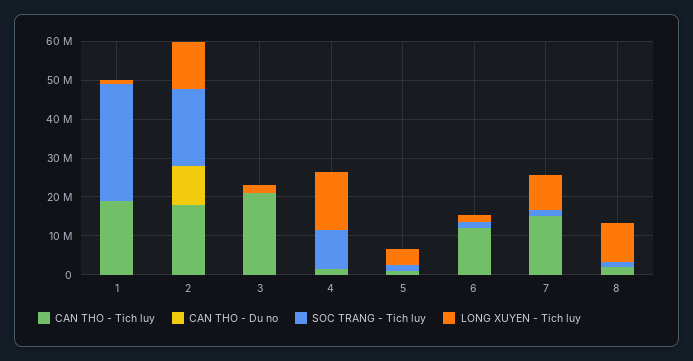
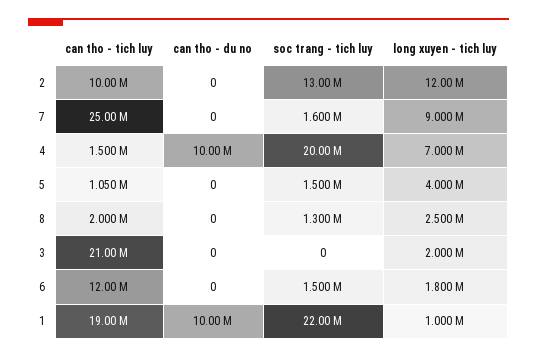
  {
    "CAN THO - Tich luy": {
      "1": 19000000,
-     "2": 17500000,
+     "2": 10000000,
      "3": 21000000,
      "4": 1500000,
      "5": 1050000,
      "6": 12000000,
-     "7": 15000000,
+     "7": 25000000,
      "8": 2000000
    },
    "CAN THO - Du no": {
-     "1": 0,
+     "1": 10000000,
-     "2": 10000000,
+     "2": 0,
      "3": 0,
-     "4": 0,
+     "4": 10000000,
      "5": 0,
      "6": 0,
      "7": 0,
      "8": 0
    },
    "SOC TRANG - Tich luy": {
-     "1": 30000000,
+     "1": 22000000,
-     "2": 20000000,
+     "2": 13000000,
      "3": 0,
-     "4": 10000000,
+     "4": 20000000,
      "5": 1500000,
      "6": 1500000,
      "7": 1600000,
      "8": 1300000
    },
    "LONG XUYEN - Tich luy": {
      "1": 1000000,
      "2": 12000000,
      "3": 2000000,
-     "4": 15000000,
+     "4": 7000000,
      "5": 4000000,
      "6": 1800000,
      "7": 9000000,
-     "8": 10000000
+     "8": 2500000
    }
  }

